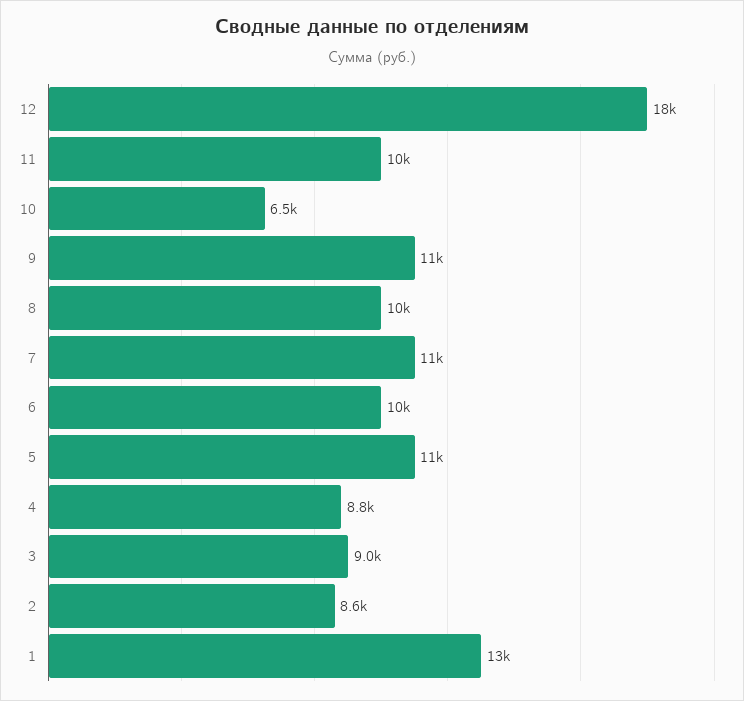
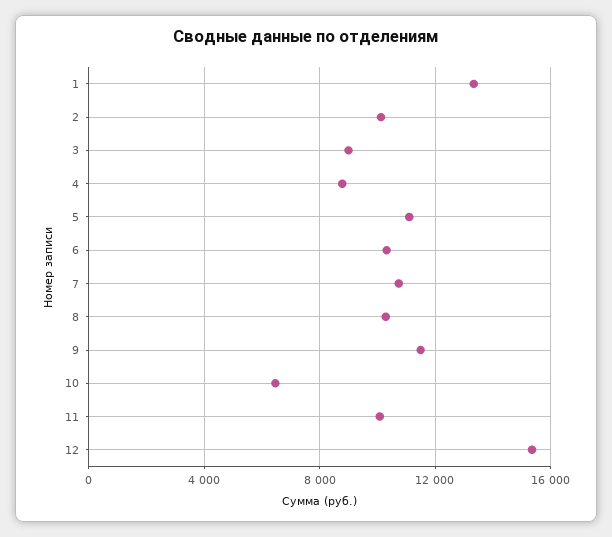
  {
-   "12": 18000,
+   "12": 15500,
    "11": 10000,
    "10": 6500,
    "9": 11000,
    "8": 10000,
    "7": 11000,
    "6": 10000,
    "5": 11000,
    "4": 8800,
    "3": 9000,
-   "2": 8600,
+   "2": 10000,
    "1": 13000
  }

